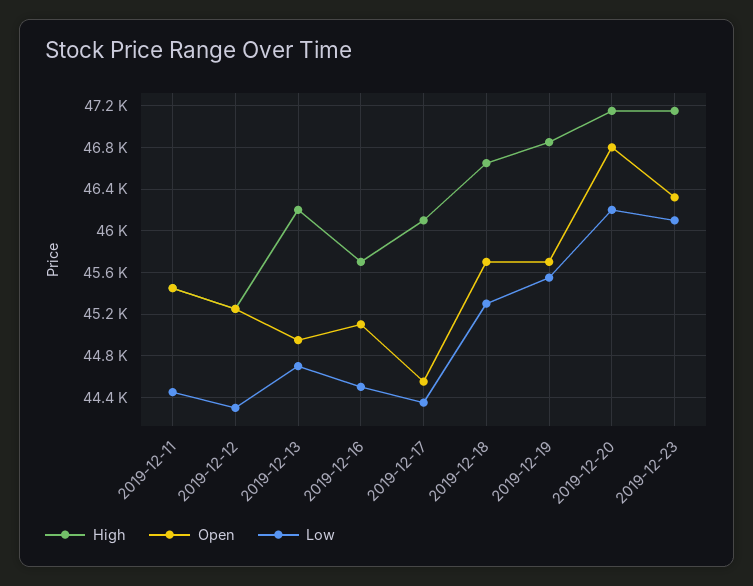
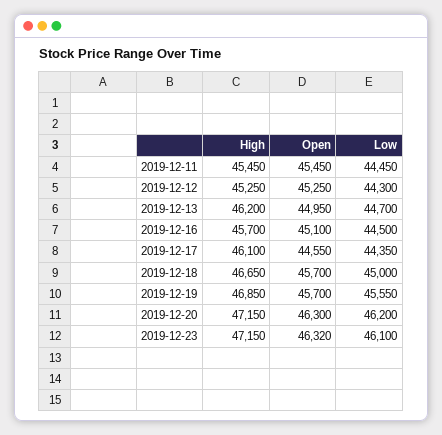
  {
    "High": {
      "2019-12-11": 45450,
      "2019-12-12": 45250,
      "2019-12-13": 46200,
      "2019-12-16": 45700,
      "2019-12-17": 46100,
      "2019-12-18": 46650,
      "2019-12-19": 46850,
      "2019-12-20": 47150,
      "2019-12-23": 47150
    },
    "Open": {
      "2019-12-11": 45450,
      "2019-12-12": 45250,
      "2019-12-13": 44950,
      "2019-12-16": 45100,
      "2019-12-17": 44550,
      "2019-12-18": 45700,
      "2019-12-19": 45700,
-     "2019-12-20": 46800,
+     "2019-12-20": 46300,
      "2019-12-23": 46320
    },
    "Low": {
      "2019-12-11": 44450,
      "2019-12-12": 44300,
      "2019-12-13": 44700,
      "2019-12-16": 44500,
      "2019-12-17": 44350,
-     "2019-12-18": 45300,
+     "2019-12-18": 45000,
      "2019-12-19": 45550,
      "2019-12-20": 46200,
      "2019-12-23": 46100
    }
  }

